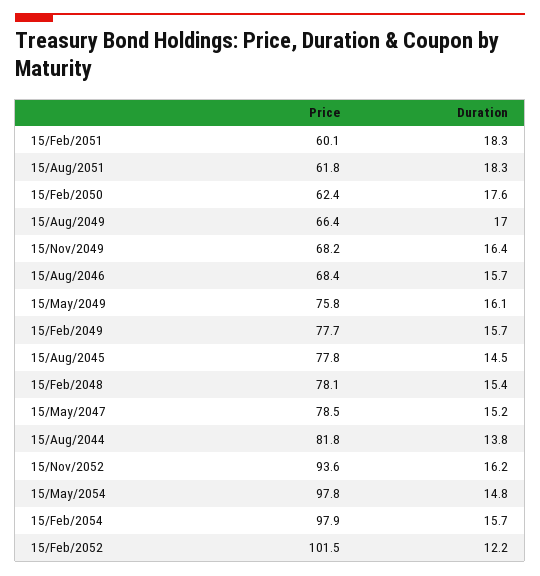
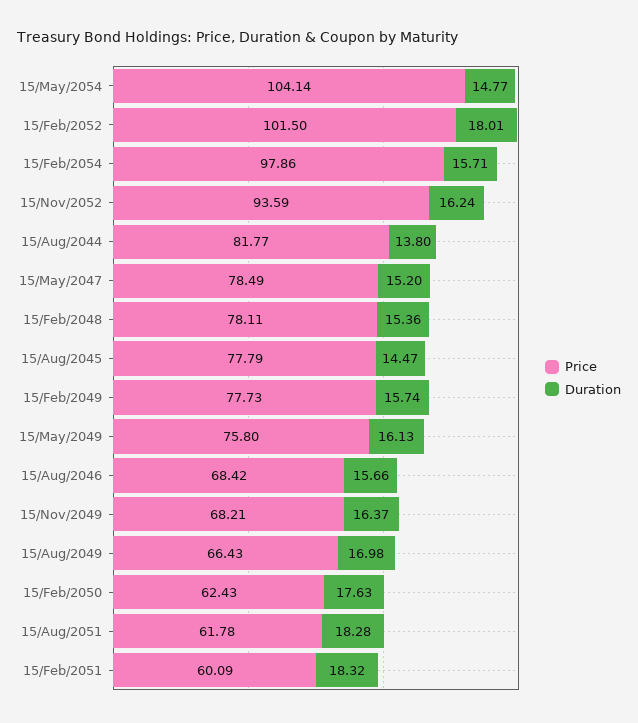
  {
    "Price": {
      "15/Feb/2051": 60.09,
      "15/Aug/2051": 61.78,
      "15/Feb/2050": 62.43,
      "15/Aug/2049": 66.43,
      "15/Nov/2049": 68.21,
      "15/Aug/2046": 68.42,
      "15/May/2049": 75.8,
      "15/Feb/2049": 77.73,
      "15/Aug/2045": 77.79,
      "15/Feb/2048": 78.11,
      "15/May/2047": 78.49,
      "15/Aug/2044": 81.77,
      "15/Nov/2052": 93.59,
-     "15/May/2054": 97.8,
+     "15/May/2054": 104.14,
      "15/Feb/2054": 97.86,
      "15/Feb/2052": 101.5
    },
    "Duration": {
      "15/Feb/2051": 18.32,
      "15/Aug/2051": 18.28,
      "15/Feb/2050": 17.63,
      "15/Aug/2049": 16.98,
      "15/Nov/2049": 16.37,
      "15/Aug/2046": 15.66,
      "15/May/2049": 16.13,
      "15/Feb/2049": 15.74,
      "15/Aug/2045": 14.47,
      "15/Feb/2048": 15.36,
      "15/May/2047": 15.2,
      "15/Aug/2044": 13.8,
      "15/Nov/2052": 16.24,
      "15/May/2054": 14.77,
      "15/Feb/2054": 15.71,
-     "15/Feb/2052": 12.2
+     "15/Feb/2052": 18.01
    }
  }

